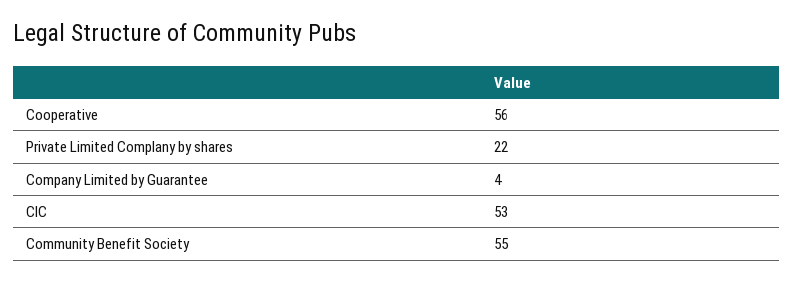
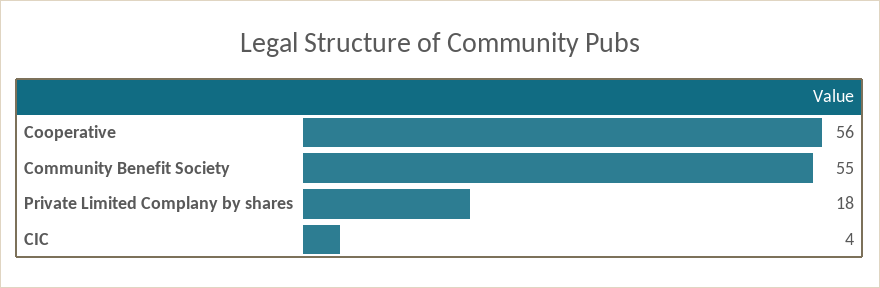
  {
    "Cooperative": 56,
-   "Private Limited Complany by shares": 22,
+   "Private Limited Complany by shares": 18,
-   "Company Limited by Guarantee": 4,
-   "CIC": 53,
+   "CIC": 4,
    "Community Benefit Society": 55
  }

